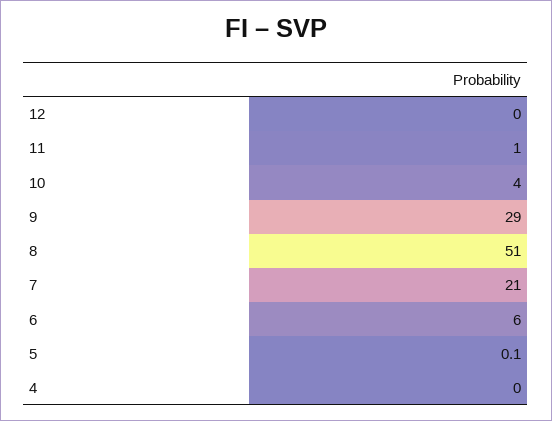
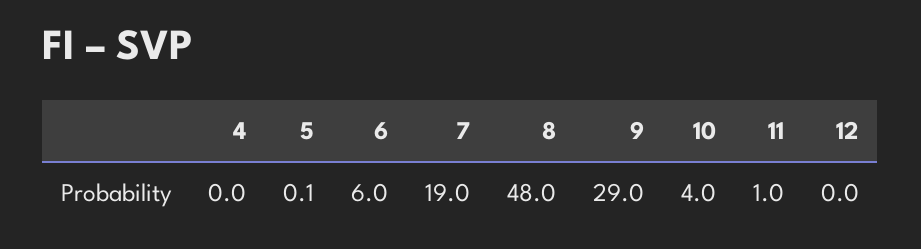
  {
    "12": 0,
    "11": 1,
    "10": 4,
    "9": 29,
-   "8": 51,
+   "8": 48,
-   "7": 21,
+   "7": 19,
    "6": 6,
    "5": 0.1,
    "4": 0
  }

